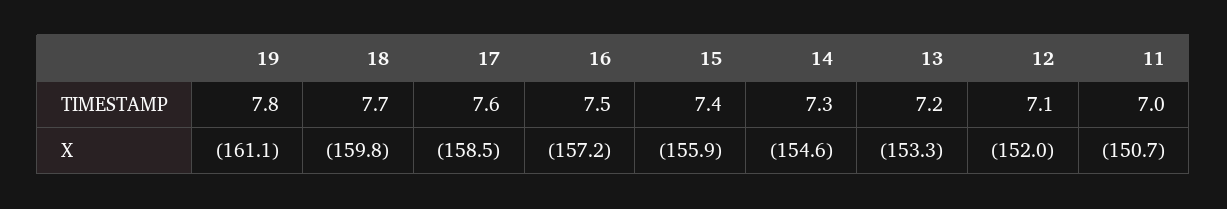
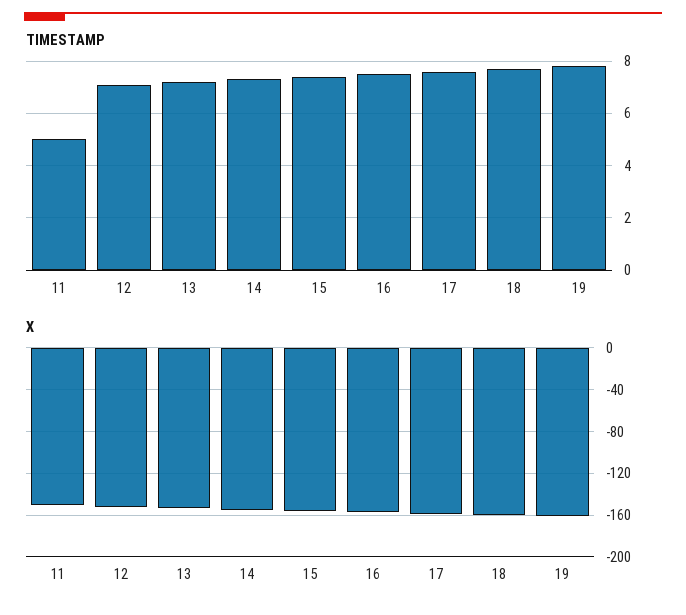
  {
    "TIMESTAMP": {
      "19": 7.8,
      "18": 7.7,
      "17": 7.6,
      "16": 7.5,
      "15": 7.4,
      "14": 7.3,
      "13": 7.2,
      "12": 7.1,
-     "11": 7
+     "11": 5
    },
    "X": {
      "19": -161.1,
      "18": -159.8,
      "17": -158.5,
      "16": -157.2,
      "15": -155.9,
      "14": -154.6,
      "13": -153.3,
      "12": -152,
      "11": -150.7
    }
  }

